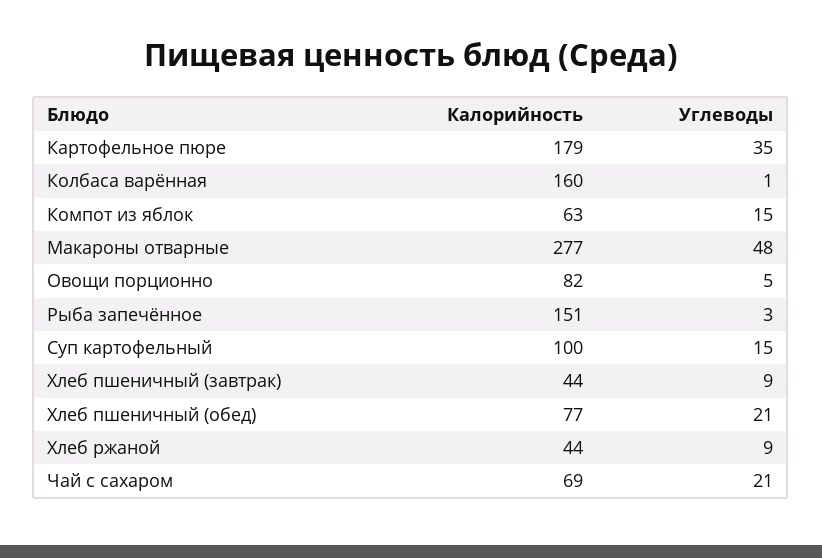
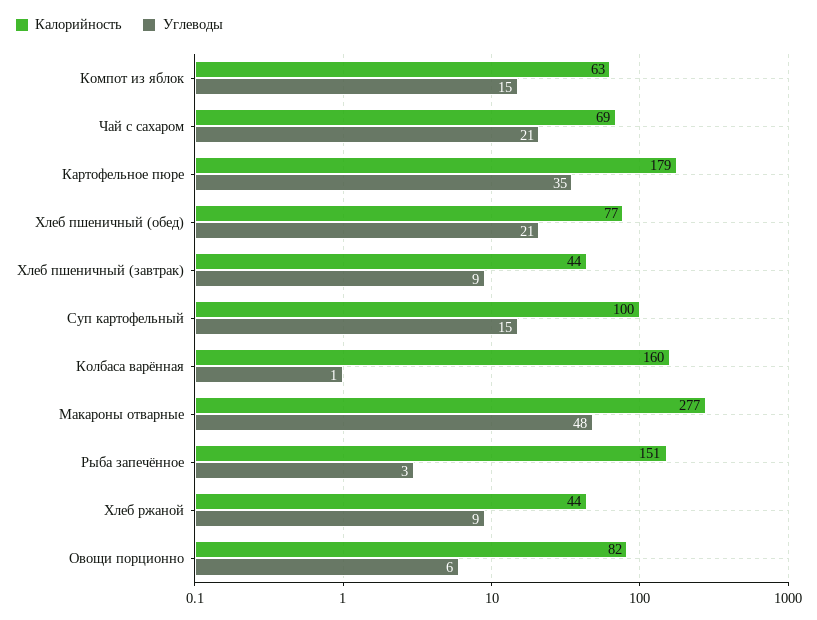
  {
    "Калорийность": {
      "Картофельное пюре": 179,
      "Колбаса варённая": 160,
      "Компот из яблок": 63,
      "Макароны отварные": 277,
      "Овощи порционно": 82,
      "Рыба запечённое": 151,
      "Суп картофельный": 100,
      "Хлеб пшеничный (завтрак)": 44,
      "Хлеб пшеничный (обед)": 77,
      "Хлеб ржаной": 44,
      "Чай с сахаром": 69
    },
    "Углеводы": {
      "Картофельное пюре": 35,
      "Колбаса варённая": 1,
      "Компот из яблок": 15,
      "Макароны отварные": 48,
-     "Овощи порционно": 5,
+     "Овощи порционно": 6,
      "Рыба запечённое": 3,
      "Суп картофельный": 15,
      "Хлеб пшеничный (завтрак)": 9,
      "Хлеб пшеничный (обед)": 21,
      "Хлеб ржаной": 9,
      "Чай с сахаром": 21
    }
  }

